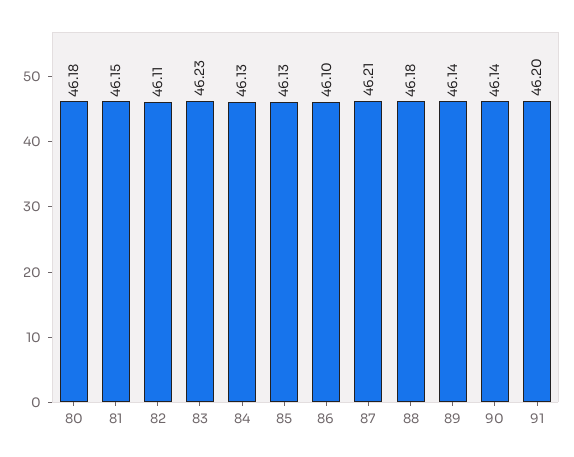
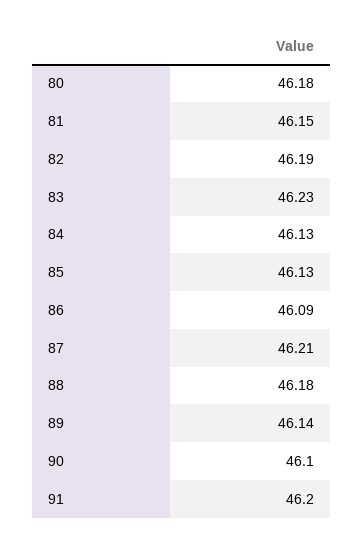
  {
    "80": 46.18,
    "81": 46.15,
-   "82": 46.11,
+   "82": 46.19,
    "83": 46.23,
    "84": 46.13,
    "85": 46.13,
-   "86": 46.1,
+   "86": 46.09,
    "87": 46.21,
    "88": 46.18,
    "89": 46.14,
-   "90": 46.14,
+   "90": 46.1,
    "91": 46.2
  }

